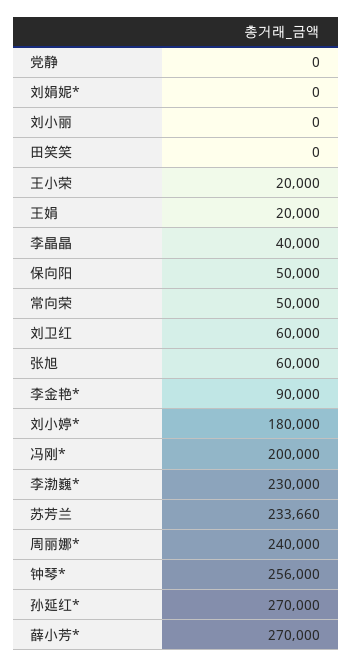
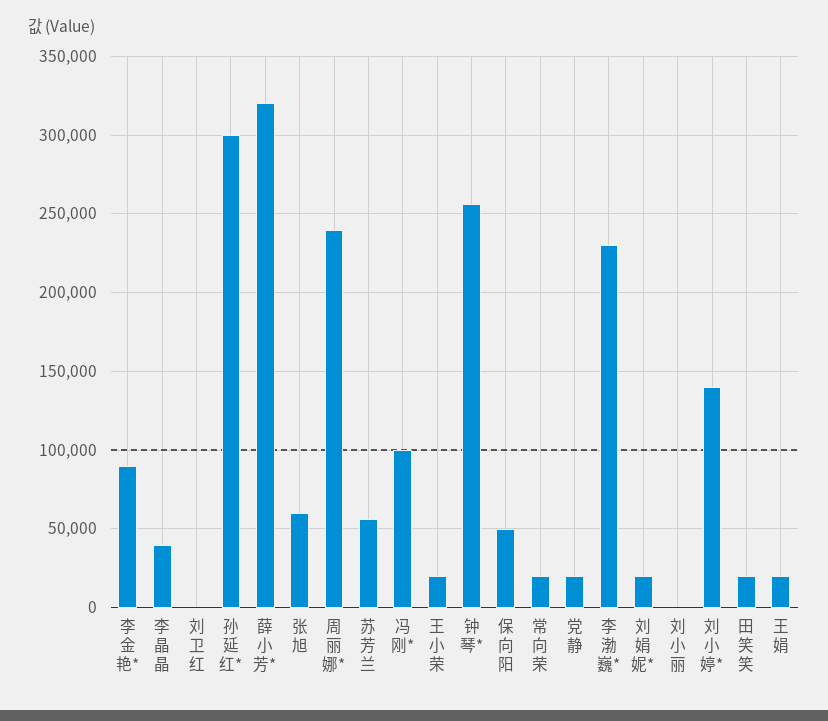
  {
-   "党静": 0,
+   "党静": 20000,
-   "刘娟妮*": 0,
+   "刘娟妮*": 20000,
    "刘小丽": 0,
-   "田笑笑": 0,
+   "田笑笑": 20000,
    "王小荣": 20000,
    "王娟": 20000,
    "李晶晶": 40000,
    "保向阳": 50000,
-   "常向荣": 50000,
+   "常向荣": 20000,
-   "刘卫红": 60000,
+   "刘卫红": 0,
    "张旭": 60000,
    "李金艳*": 90000,
-   "刘小婷*": 180000,
+   "刘小婷*": 140000,
-   "冯刚*": 200000,
+   "冯刚*": 100000,
    "李渤巍*": 230000,
-   "苏芳兰": 233660,
+   "苏芳兰": 55000,
    "周丽娜*": 240000,
    "钟琴*": 256000,
-   "孙延红*": 270000,
+   "孙延红*": 300000,
-   "薛小芳*": 270000
+   "薛小芳*": 320000
  }

